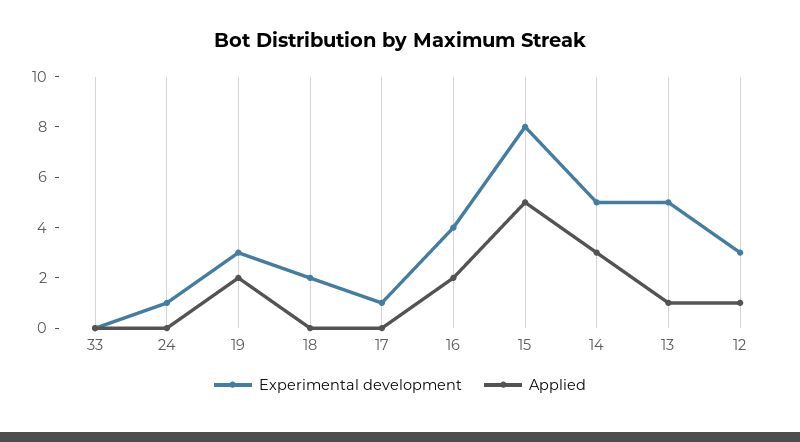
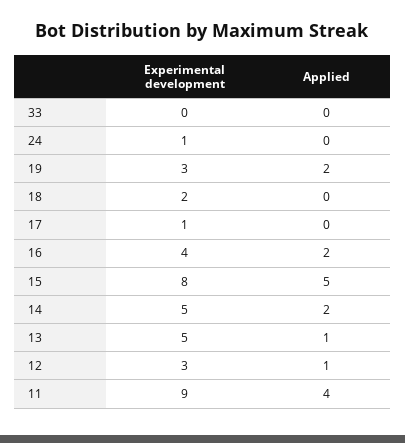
  {
    "Experimental development": {
      "33": 0,
      "24": 1,
      "19": 3,
      "18": 2,
      "17": 1,
      "16": 4,
      "15": 8,
      "14": 5,
      "13": 5,
-     "12": 3
+     "12": 3,
+     "11": 9
    },
    "Applied": {
      "33": 0,
      "24": 0,
      "19": 2,
      "18": 0,
      "17": 0,
      "16": 2,
      "15": 5,
-     "14": 3,
+     "14": 2,
      "13": 1,
-     "12": 1
+     "12": 1,
+     "11": 4
    }
  }

